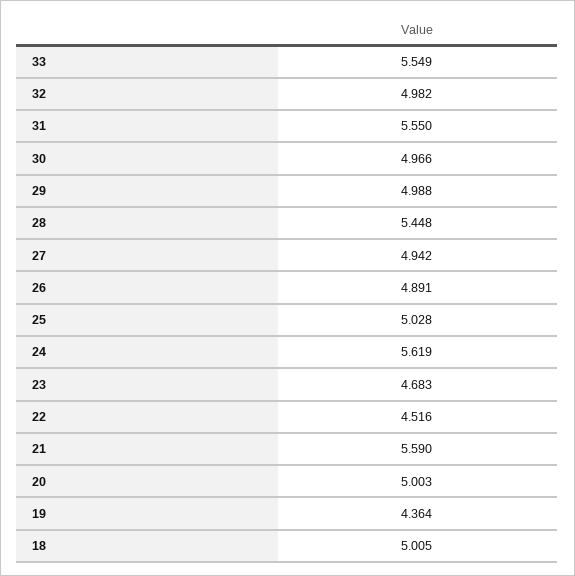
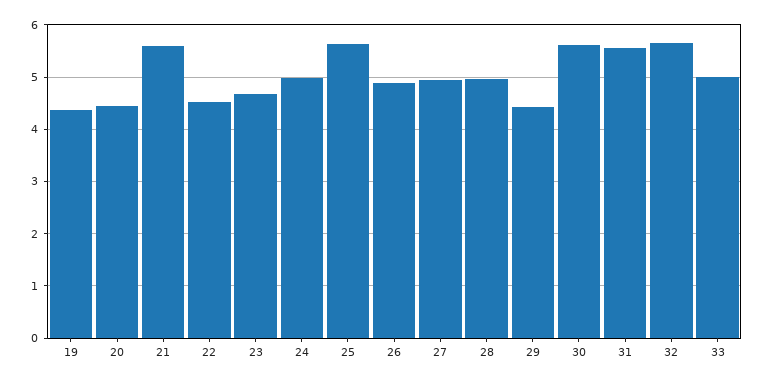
  {
-   "33": 5.549,
+   "33": 5,
-   "32": 4.982,
+   "32": 5.6,
    "31": 5.55,
-   "30": 4.966,
+   "30": 5.6,
-   "29": 4.988,
+   "29": 4.4,
-   "28": 5.448,
+   "28": 5,
    "27": 4.942,
    "26": 4.891,
-   "25": 5.028,
+   "25": 5.6,
-   "24": 5.619,
+   "24": 5,
    "23": 4.683,
    "22": 4.516,
    "21": 5.59,
-   "20": 5.003,
+   "20": 4.4,
-   "19": 4.364,
+   "19": 4.364
-   "18": 5.005
  }

